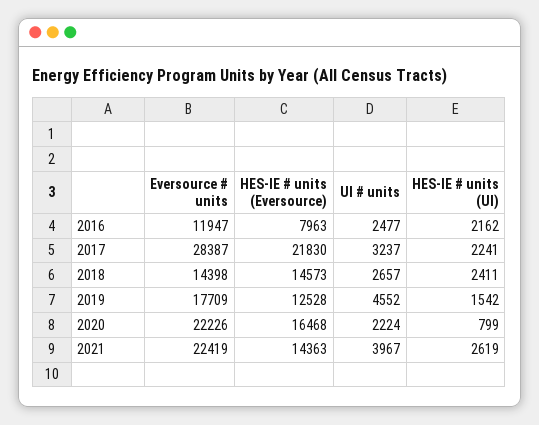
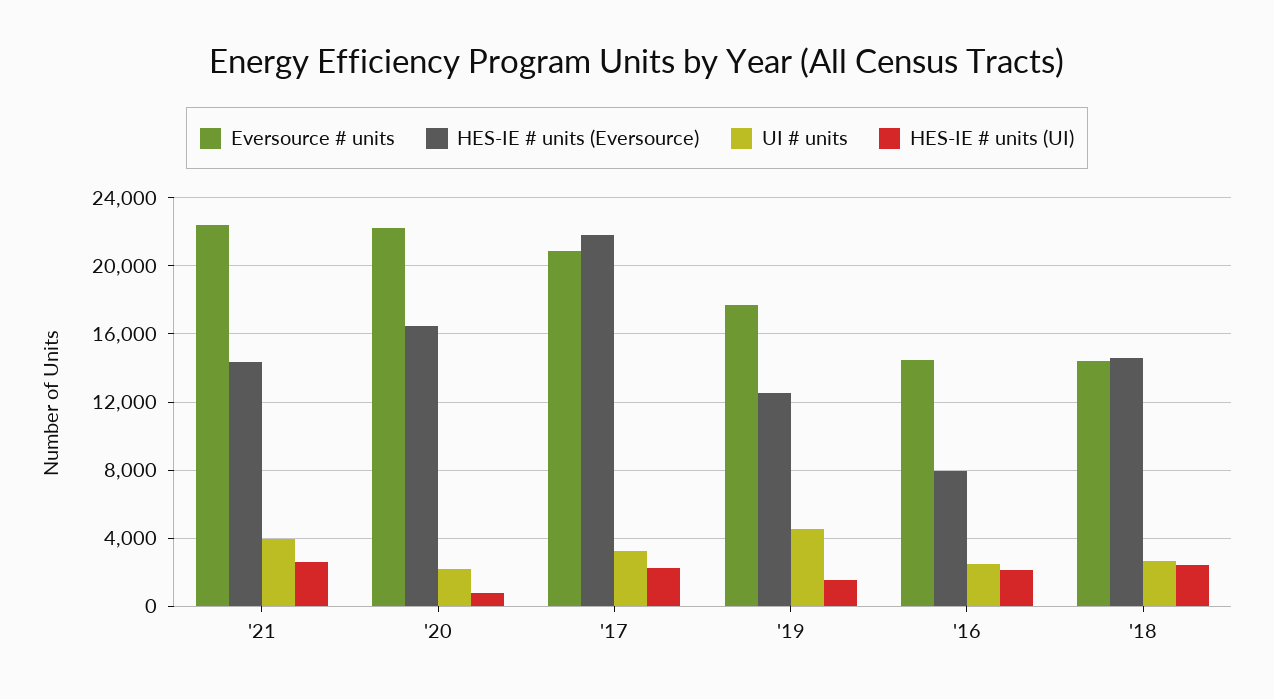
  {
    "Eversource # units": {
-     "2016": 11947,
+     "2016": 14500,
-     "2017": 28387,
+     "2017": 21000,
      "2018": 14398,
      "2019": 17709,
      "2020": 22226,
      "2021": 22419
    },
    "HES-IE # units (Eversource)": {
      "2016": 7963,
      "2017": 21830,
      "2018": 14573,
      "2019": 12528,
      "2020": 16468,
      "2021": 14363
    },
    "UI # units": {
      "2016": 2477,
      "2017": 3237,
      "2018": 2657,
      "2019": 4552,
      "2020": 2224,
      "2021": 3967
    },
    "HES-IE # units (UI)": {
      "2016": 2162,
      "2017": 2241,
      "2018": 2411,
      "2019": 1542,
      "2020": 799,
      "2021": 2619
    }
  }

